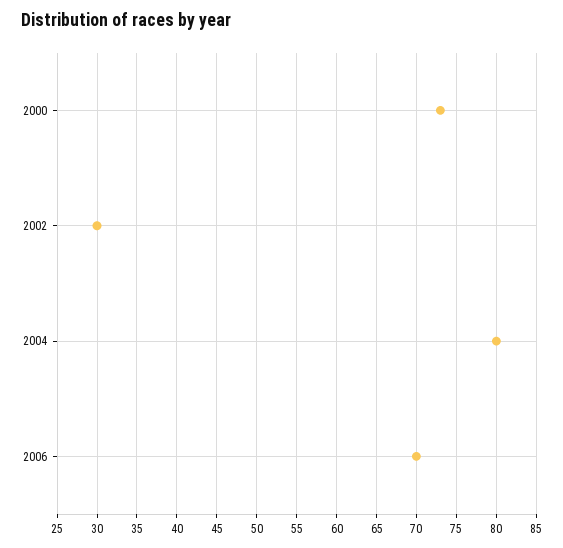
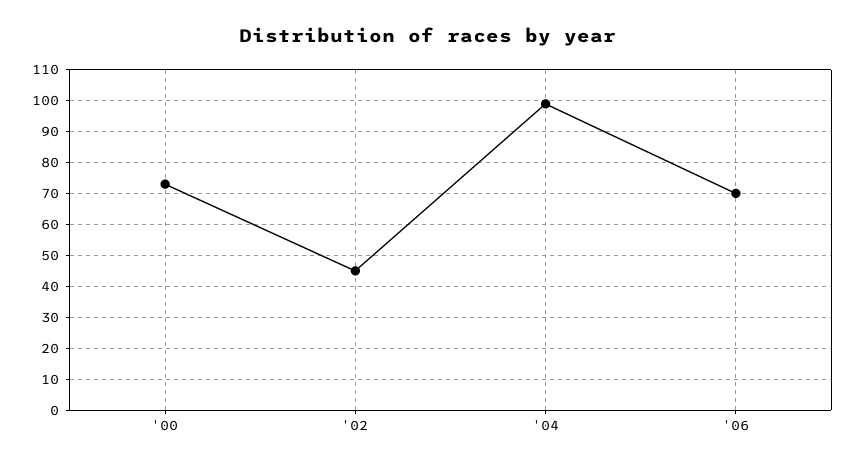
  {
    "2000": 73,
-   "2002": 30,
+   "2002": 45,
-   "2004": 80,
+   "2004": 100,
    "2006": 70
  }

